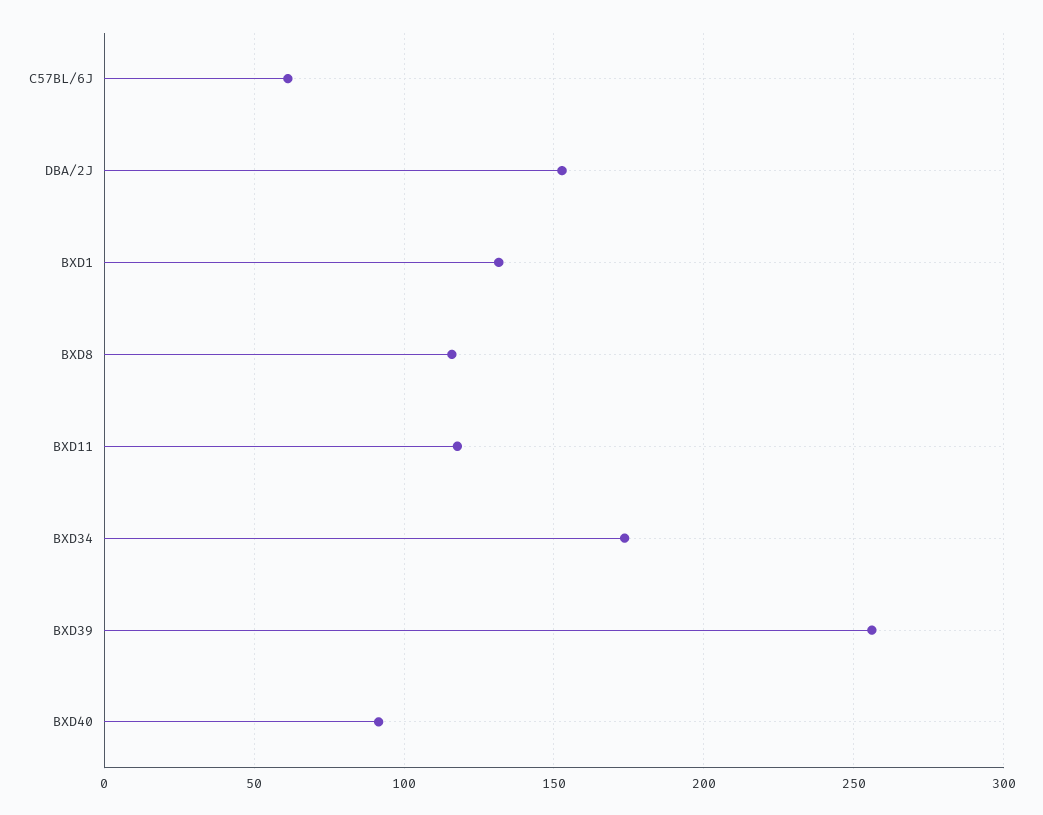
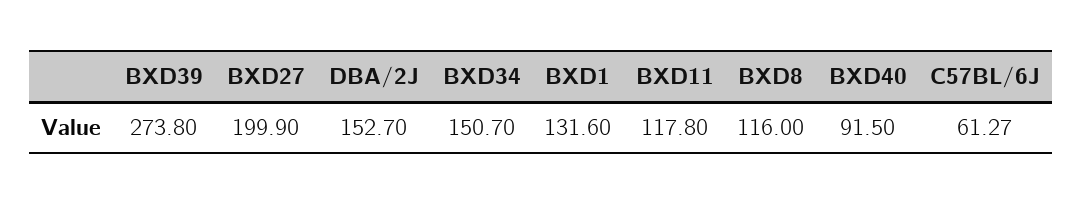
  {
    "C57BL/6J": 61.27,
    "DBA/2J": 152.7,
    "BXD1": 131.6,
    "BXD8": 116,
    "BXD11": 117.8,
-   "BXD34": 175,
+   "BXD34": 150.7,
-   "BXD39": 255,
+   "BXD39": 273.8,
-   "BXD40": 91.5
+   "BXD40": 91.5,
+   "BXD27": 199.9
  }

